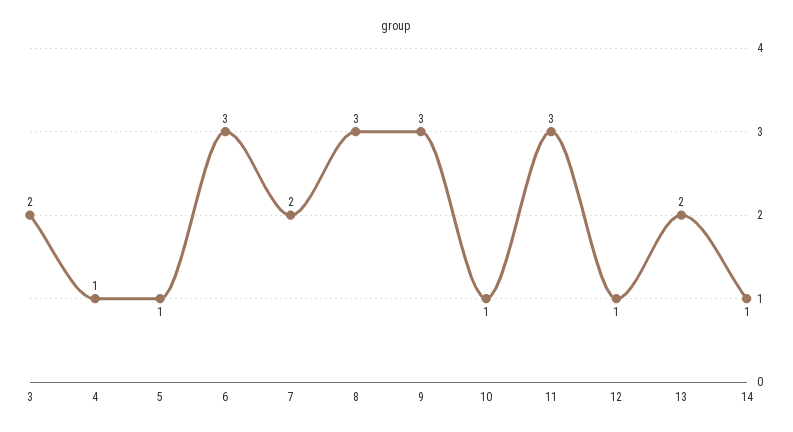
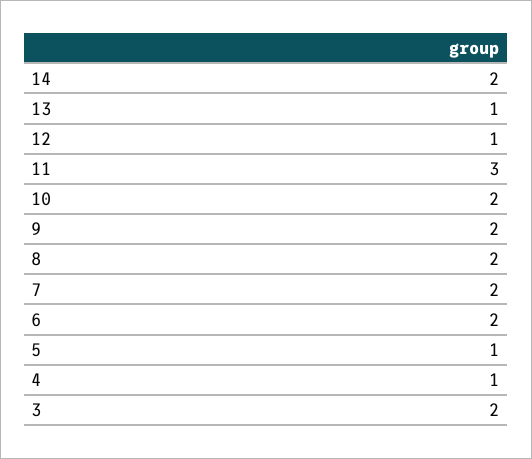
  {
    "3": 2,
    "4": 1,
    "5": 1,
-   "6": 3,
+   "6": 2,
    "7": 2,
-   "8": 3,
+   "8": 2,
-   "9": 3,
+   "9": 2,
-   "10": 1,
+   "10": 2,
    "11": 3,
    "12": 1,
-   "13": 2,
+   "13": 1,
-   "14": 1
+   "14": 2
  }

